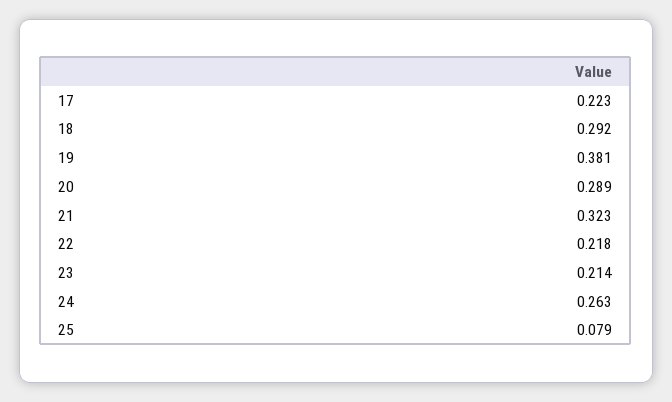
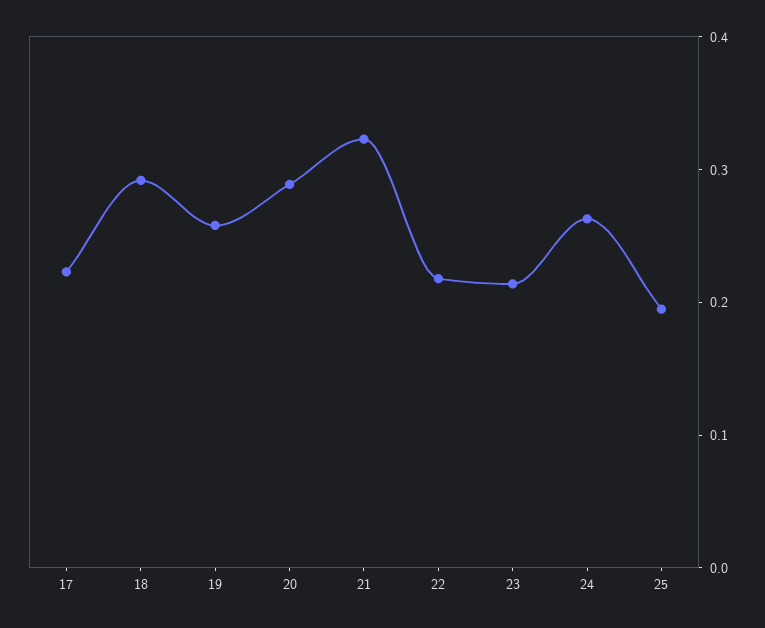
  {
    "17": 0.223,
    "18": 0.292,
-   "19": 0.381,
+   "19": 0.26,
    "20": 0.289,
    "21": 0.323,
    "22": 0.218,
    "23": 0.214,
    "24": 0.263,
-   "25": 0.079
+   "25": 0.2
  }

